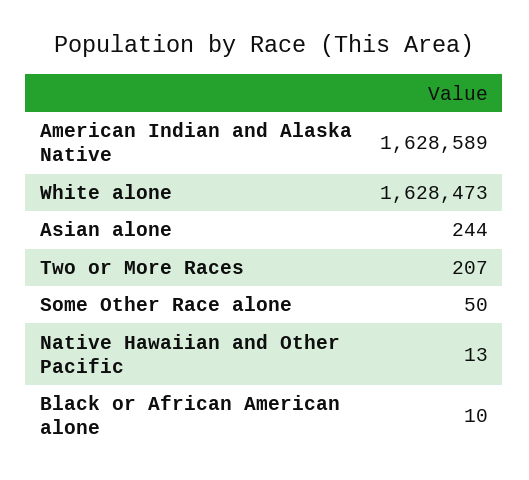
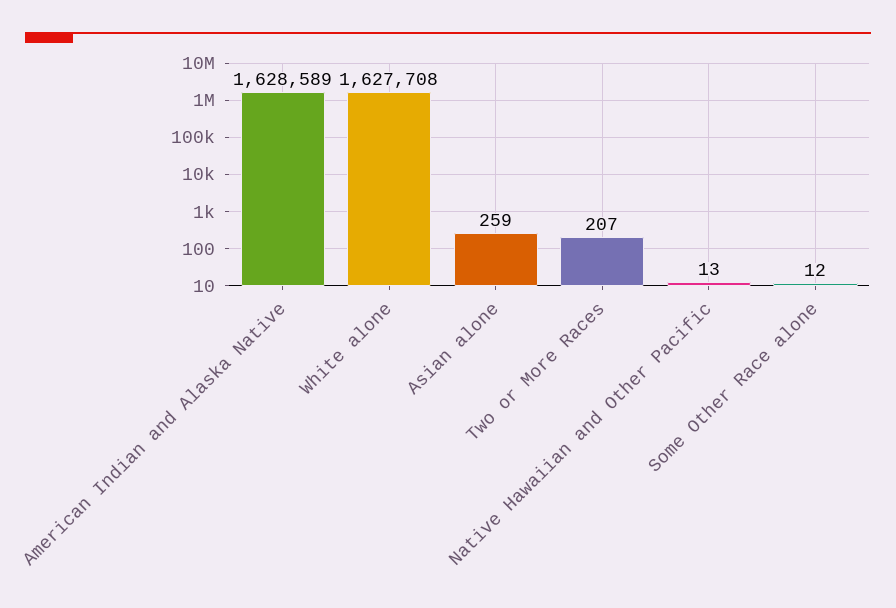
  {
    "American Indian and Alaska Native": 1628589,
-   "White alone": 1628473,
+   "White alone": 1627708,
-   "Asian alone": 244,
+   "Asian alone": 259,
    "Two or More Races": 207,
-   "Some Other Race alone": 50,
+   "Some Other Race alone": 12,
-   "Native Hawaiian and Other Pacific": 13,
+   "Native Hawaiian and Other Pacific": 13
-   "Black or African American alone": 10
  }

